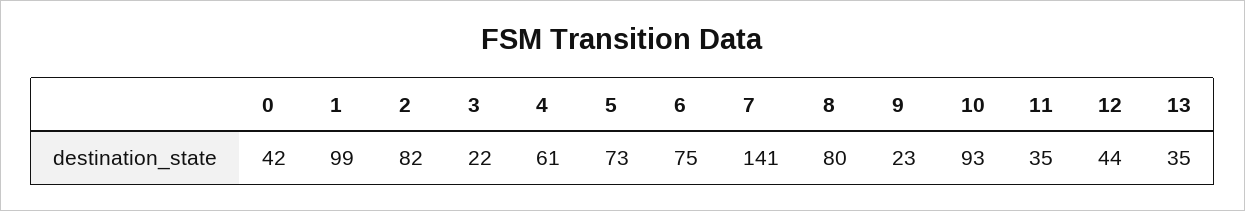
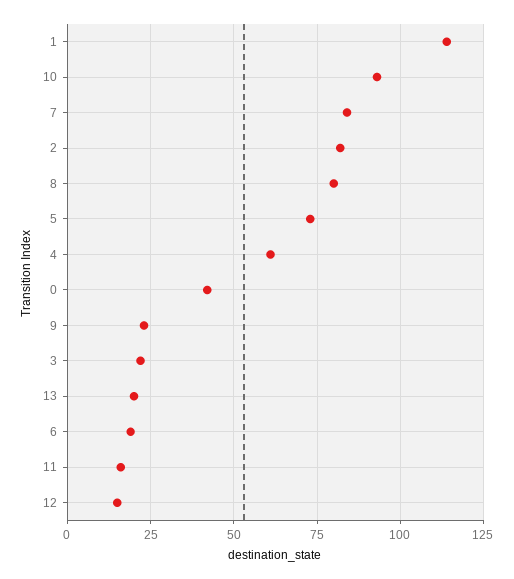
  {
    "0": 42,
-   "1": 99,
+   "1": 115,
    "2": 82,
    "3": 22,
    "4": 61,
    "5": 73,
-   "6": 75,
+   "6": 20,
-   "7": 141,
+   "7": 85,
    "8": 80,
    "9": 23,
    "10": 93,
-   "11": 35,
+   "11": 15,
-   "12": 44,
+   "12": 15,
-   "13": 35
+   "13": 20
  }

